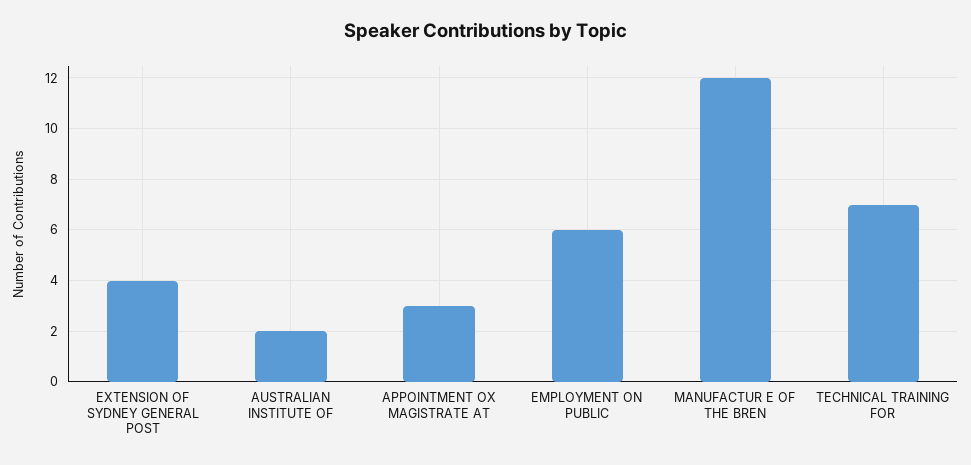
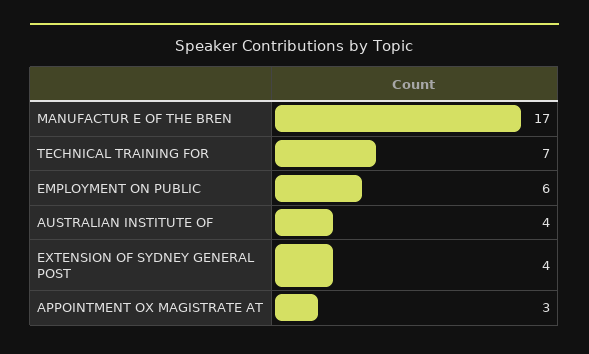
  {
    "EXTENSION OF SYDNEY GENERAL POST": 4,
-   "AUSTRALIAN INSTITUTE OF": 2,
+   "AUSTRALIAN INSTITUTE OF": 4,
    "APPOINTMENT OX MAGISTRATE AT": 3,
    "EMPLOYMENT ON PUBLIC": 6,
-   "MANUFACTUR E OF THE BREN": 12,
+   "MANUFACTUR E OF THE BREN": 17,
    "TECHNICAL TRAINING FOR": 7
  }

